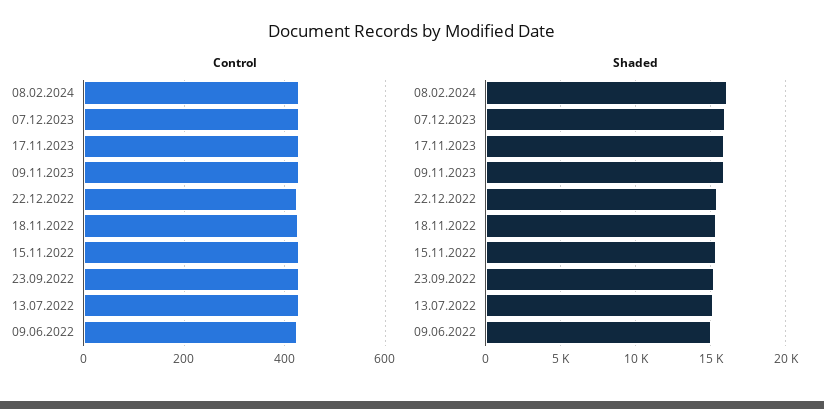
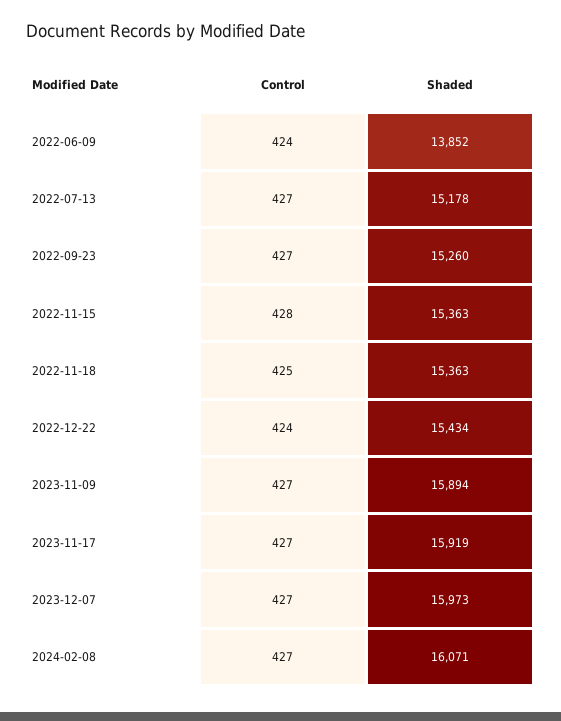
  {
    "Control": {
      "08.02.2024": 427,
      "07.12.2023": 427,
      "17.11.2023": 427,
      "09.11.2023": 427,
      "22.12.2022": 424,
      "18.11.2022": 425,
      "15.11.2022": 428,
      "23.09.2022": 427,
      "13.07.2022": 427,
      "09.06.2022": 424
    },
    "Shaded": {
      "08.02.2024": 16071,
      "07.12.2023": 15973,
      "17.11.2023": 15919,
      "09.11.2023": 15894,
      "22.12.2022": 15434,
      "18.11.2022": 15363,
      "15.11.2022": 15363,
      "23.09.2022": 15260,
      "13.07.2022": 15178,
-     "09.06.2022": 15000
+     "09.06.2022": 13852
    }
  }

